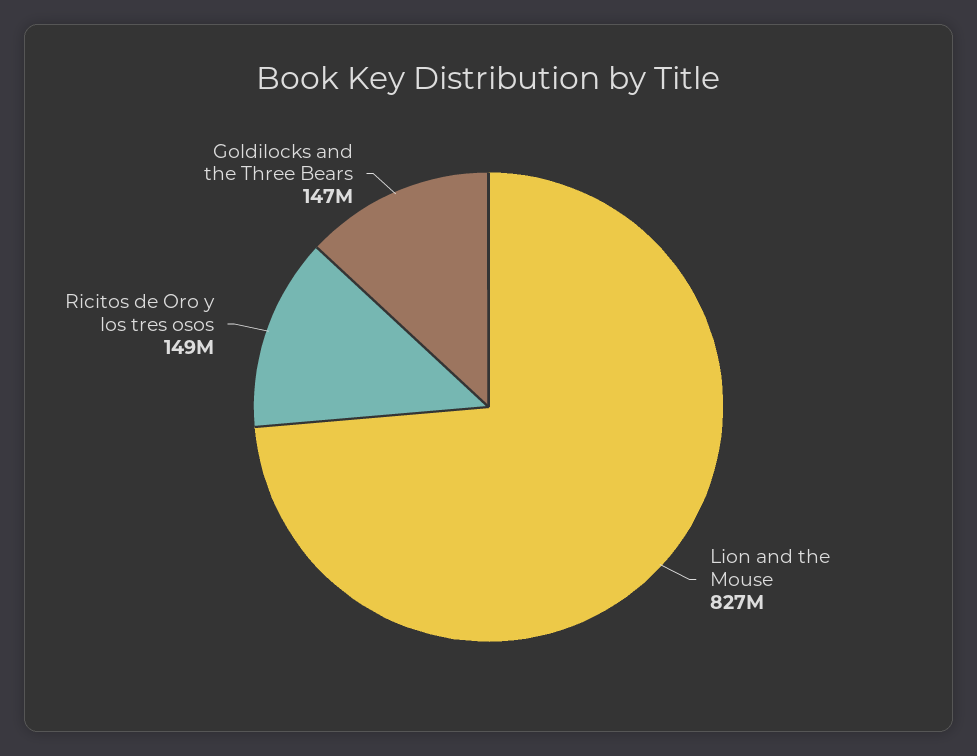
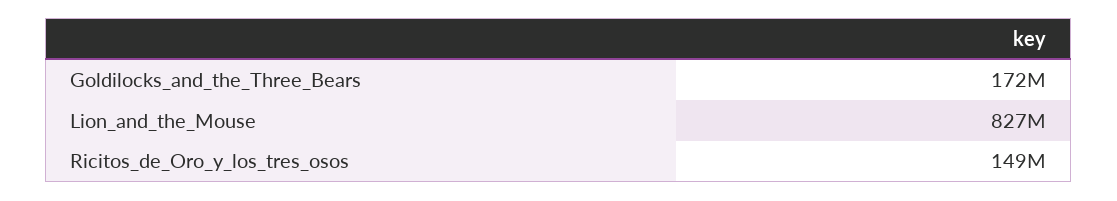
  {
    "Lion and the Mouse": 827000000,
    "Ricitos de Oro y los tres osos": 149000000,
-   "Goldilocks and the Three Bears": 147000000
+   "Goldilocks and the Three Bears": 172000000
  }

